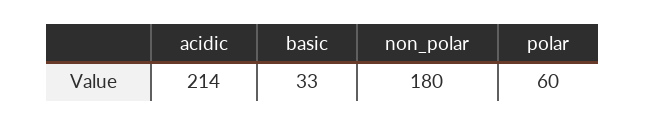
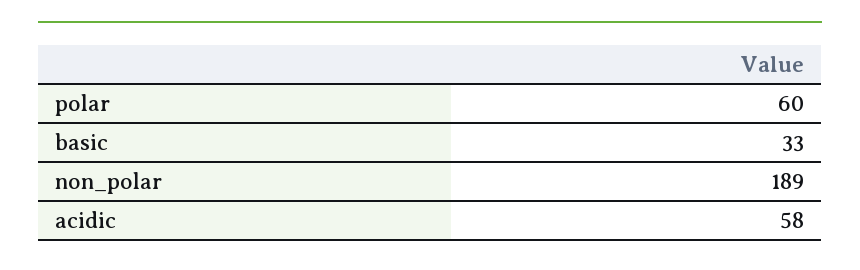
  {
-   "acidic": 214,
+   "acidic": 58,
    "basic": 33,
-   "non_polar": 180,
+   "non_polar": 189,
    "polar": 60
  }

